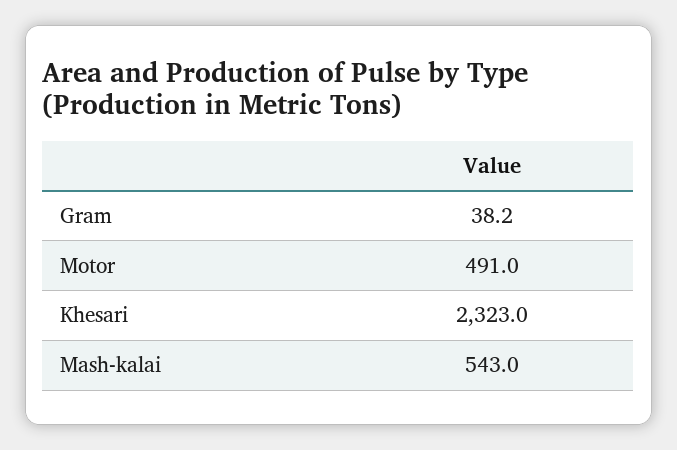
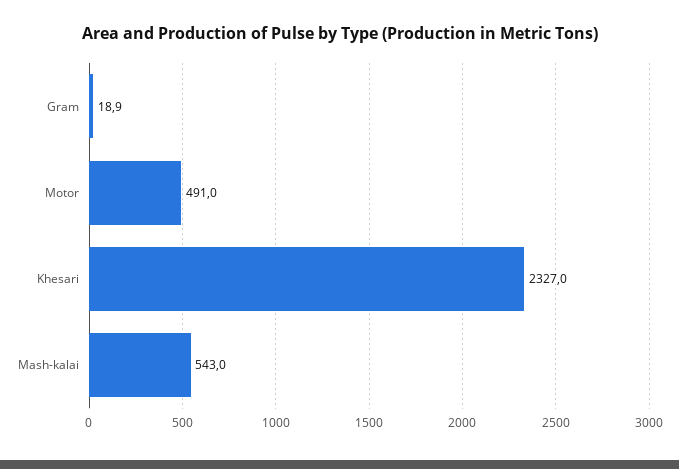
  {
-   "Gram": 38.2,
+   "Gram": 18.9,
    "Motor": 491,
-   "Khesari": 2323,
+   "Khesari": 2327,
    "Mash-kalai": 543
  }

